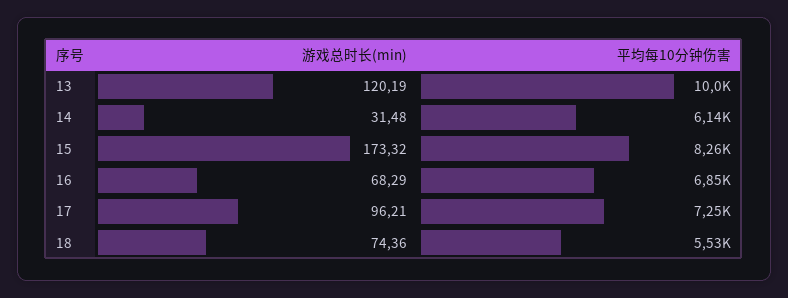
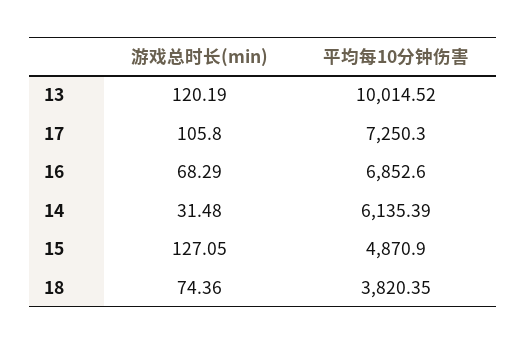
  {
    "游戏总时长(min)": {
      "13": 120.19,
      "14": 31.48,
-     "15": 173.32,
+     "15": 127.05,
      "16": 68.29,
-     "17": 96.21,
+     "17": 105.8,
      "18": 74.36
    },
    "平均每10分钟伤害": {
      "13": 10014.52,
      "14": 6135.39,
-     "15": 8260,
+     "15": 4870.9,
      "16": 6852.6,
      "17": 7250.3,
-     "18": 5530
+     "18": 3820.35
    }
  }

